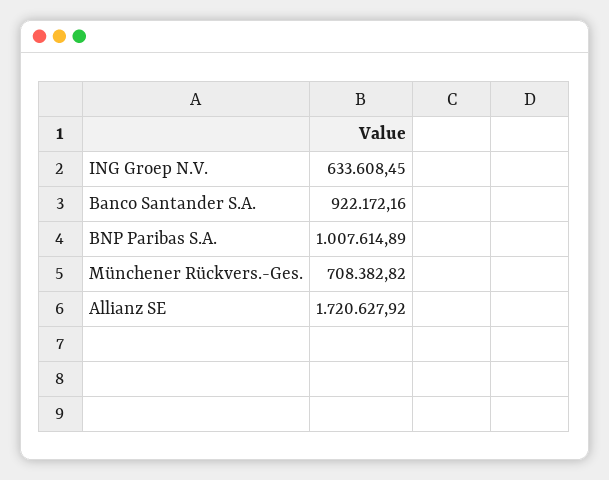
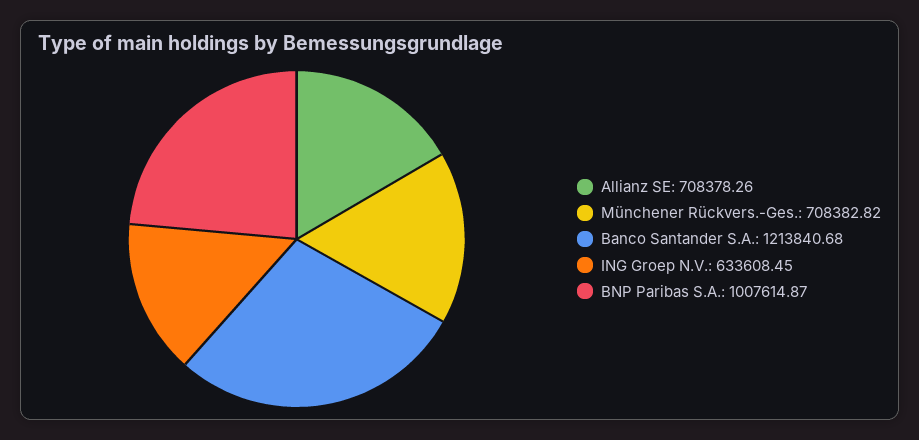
  {
    "ING Groep N.V.": 633608.45,
-   "Banco Santander S.A.": 922172.16,
+   "Banco Santander S.A.": 1213840.68,
-   "BNP Paribas S.A.": 1007614.89,
+   "BNP Paribas S.A.": 1007614.87,
    "Münchener Rückvers.-Ges.": 708382.82,
-   "Allianz SE": 1720627.92
+   "Allianz SE": 708378.26
  }

